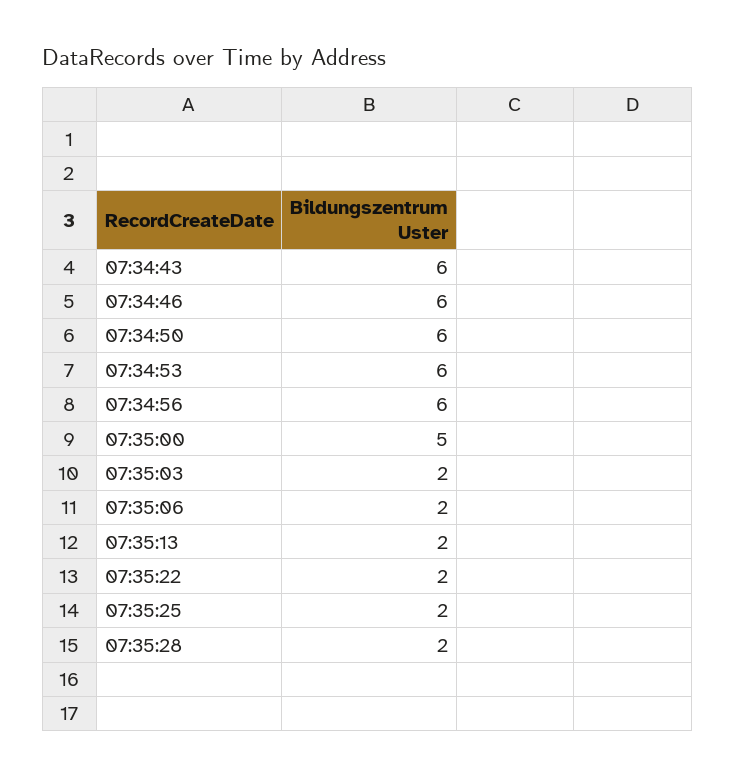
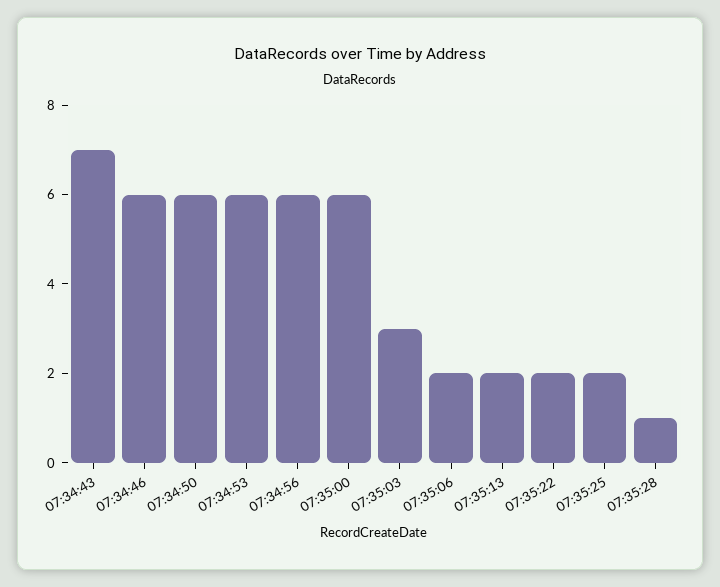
  {
-   "07:34:43": 6,
+   "07:34:43": 7,
    "07:34:46": 6,
    "07:34:50": 6,
    "07:34:53": 6,
    "07:34:56": 6,
-   "07:35:00": 5,
+   "07:35:00": 6,
-   "07:35:03": 2,
+   "07:35:03": 3,
    "07:35:06": 2,
    "07:35:13": 2,
    "07:35:22": 2,
    "07:35:25": 2,
-   "07:35:28": 2
+   "07:35:28": 1
  }

